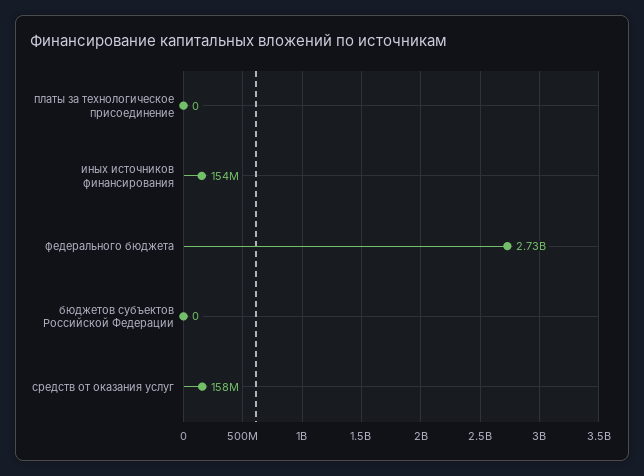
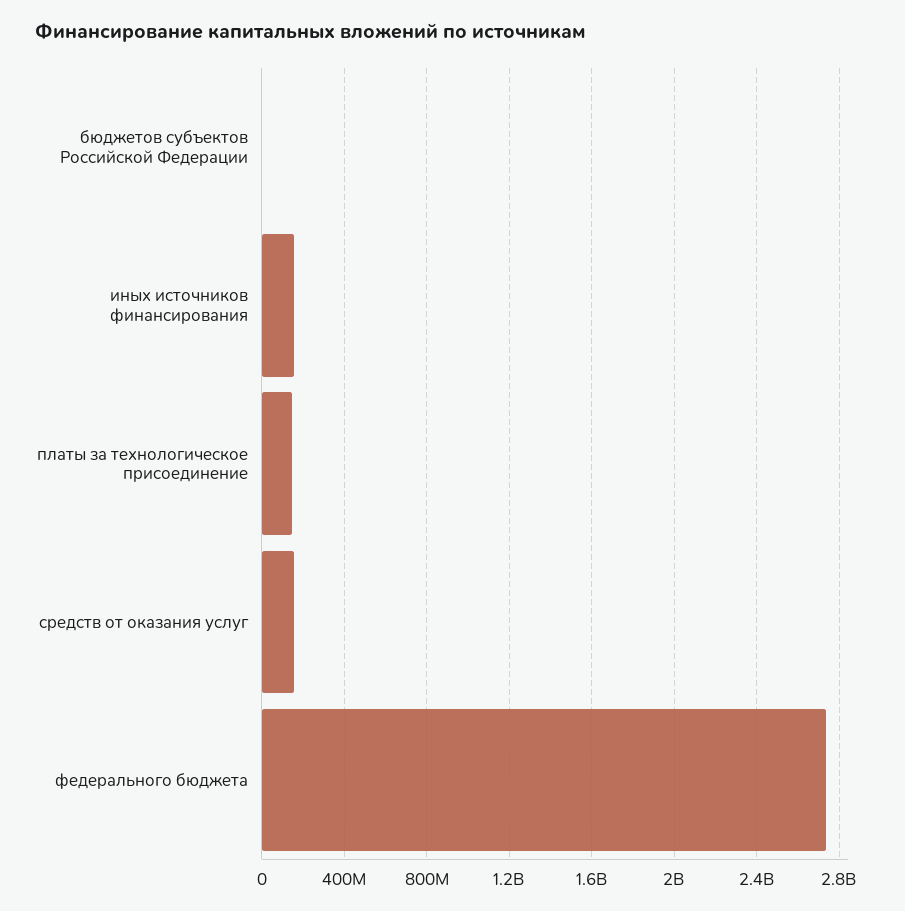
  {
-   "платы за технологическое присоединение": 0,
+   "платы за технологическое присоединение": 150000000,
    "иных источников финансирования": 154000000,
    "федерального бюджета": 2730000000,
    "бюджетов субъектов Российской Федерации": 0,
    "средств от оказания услуг": 158000000
  }

